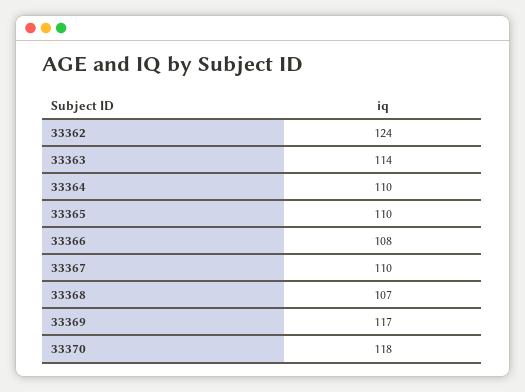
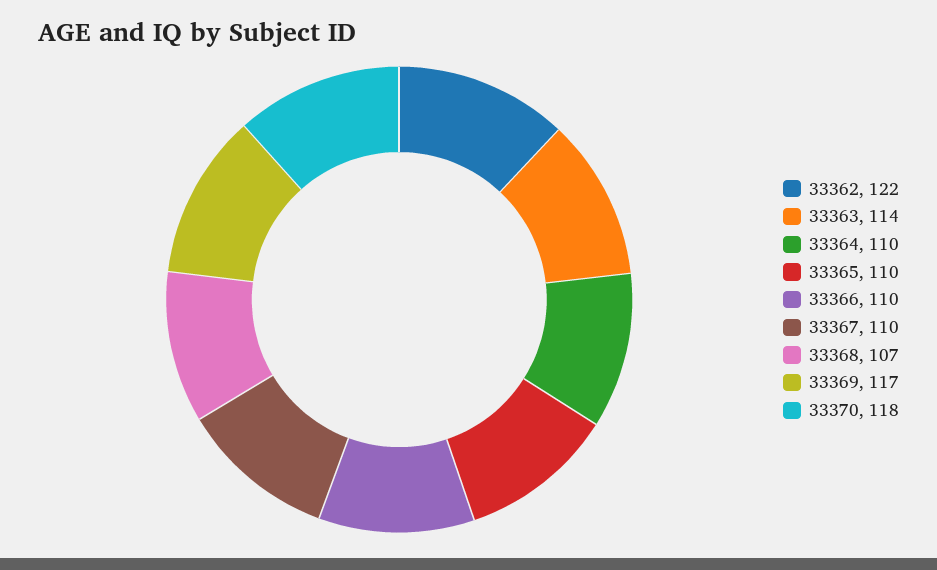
  {
-   "33362": 124,
+   "33362": 122,
    "33363": 114,
    "33364": 110,
    "33365": 110,
-   "33366": 108,
+   "33366": 110,
    "33367": 110,
    "33368": 107,
    "33369": 117,
    "33370": 118
  }

